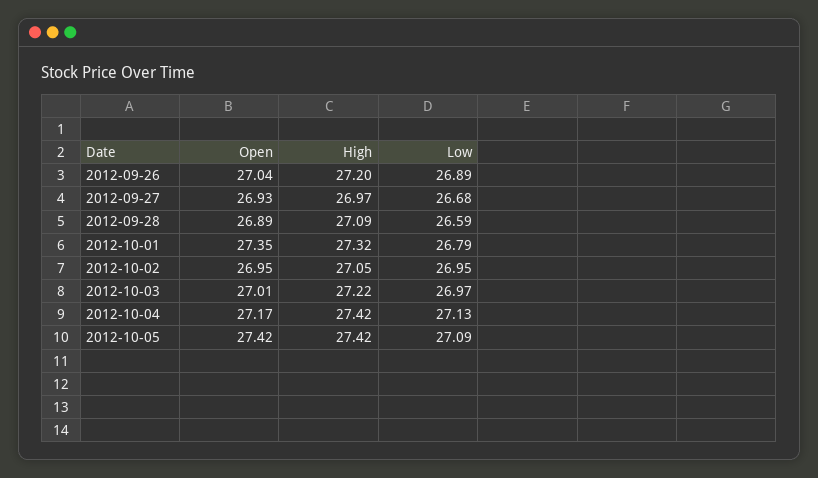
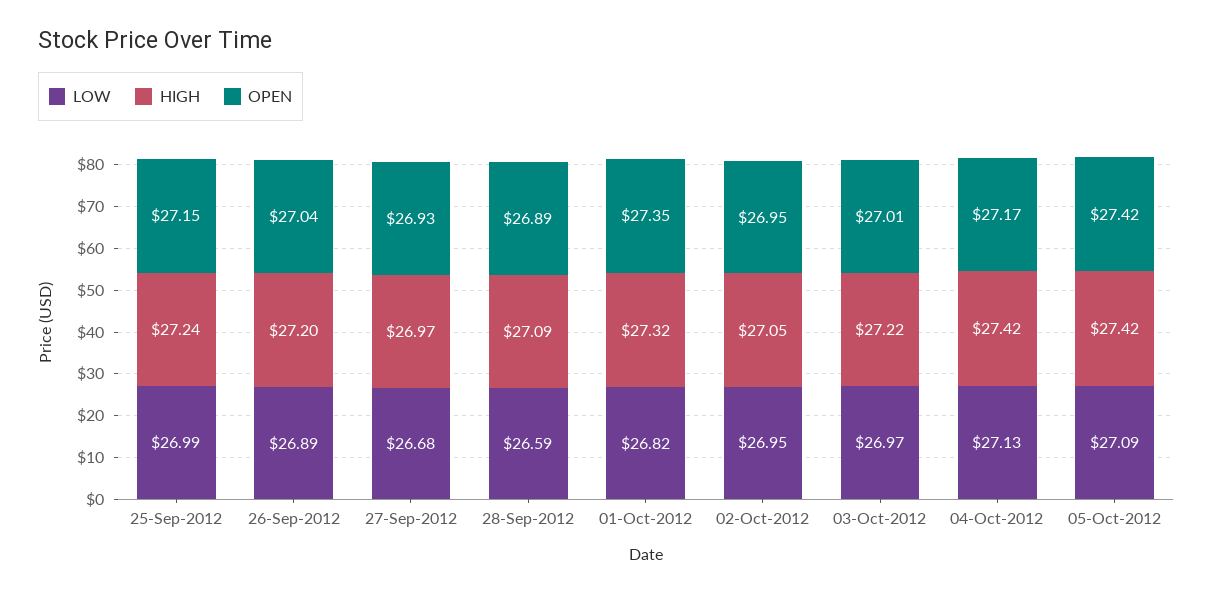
  {
    "Open": {
      "2012-09-26": 27.04,
      "2012-09-27": 26.93,
      "2012-09-28": 26.89,
      "2012-10-01": 27.35,
      "2012-10-02": 26.95,
      "2012-10-03": 27.01,
      "2012-10-04": 27.17,
-     "2012-10-05": 27.42
+     "2012-10-05": 27.42,
+     "25-Sep-2012": 27.15
    },
    "High": {
      "2012-09-26": 27.2,
      "2012-09-27": 26.97,
      "2012-09-28": 27.09,
      "2012-10-01": 27.32,
      "2012-10-02": 27.05,
      "2012-10-03": 27.22,
      "2012-10-04": 27.42,
-     "2012-10-05": 27.42
+     "2012-10-05": 27.42,
+     "25-Sep-2012": 27.24
    },
    "Low": {
      "2012-09-26": 26.89,
      "2012-09-27": 26.68,
      "2012-09-28": 26.59,
-     "2012-10-01": 26.79,
+     "2012-10-01": 26.82,
      "2012-10-02": 26.95,
      "2012-10-03": 26.97,
      "2012-10-04": 27.13,
-     "2012-10-05": 27.09
+     "2012-10-05": 27.09,
+     "25-Sep-2012": 26.99
    }
  }

